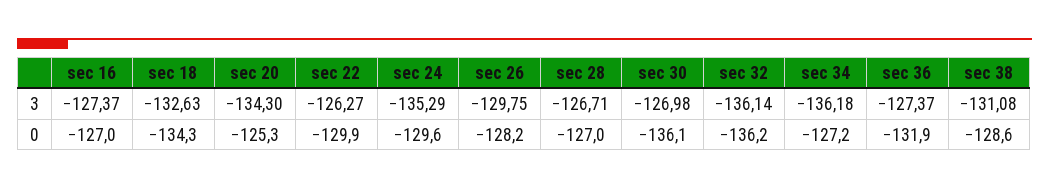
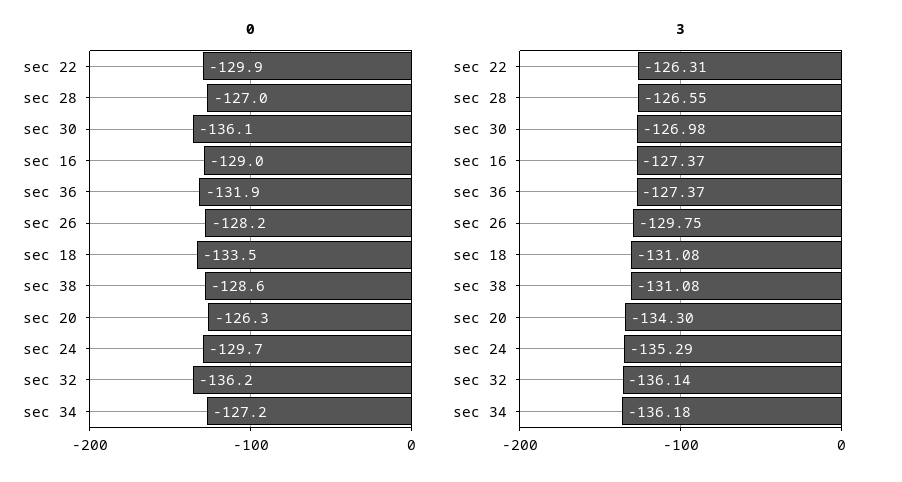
  {
    "3": {
      "sec 16": -127.37,
-     "sec 18": -132.63,
+     "sec 18": -131.08,
      "sec 20": -134.3,
-     "sec 22": -126.27,
+     "sec 22": -126.31,
      "sec 24": -135.29,
      "sec 26": -129.75,
-     "sec 28": -126.71,
+     "sec 28": -126.55,
      "sec 30": -126.98,
      "sec 32": -136.14,
      "sec 34": -136.18,
      "sec 36": -127.37,
      "sec 38": -131.08
    },
    "0": {
-     "sec 16": -127,
+     "sec 16": -129,
-     "sec 18": -134.3,
+     "sec 18": -133.5,
-     "sec 20": -125.3,
+     "sec 20": -126.3,
      "sec 22": -129.9,
-     "sec 24": -129.6,
+     "sec 24": -129.7,
      "sec 26": -128.2,
      "sec 28": -127,
      "sec 30": -136.1,
      "sec 32": -136.2,
      "sec 34": -127.2,
      "sec 36": -131.9,
      "sec 38": -128.6
    }
  }

